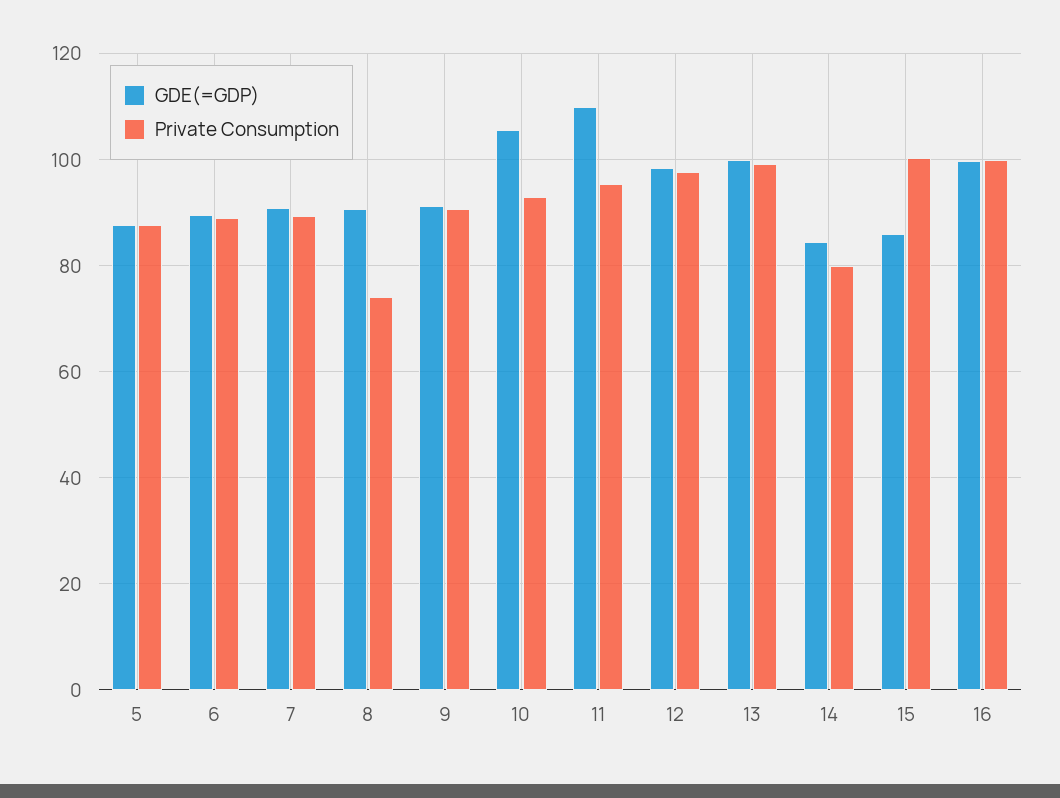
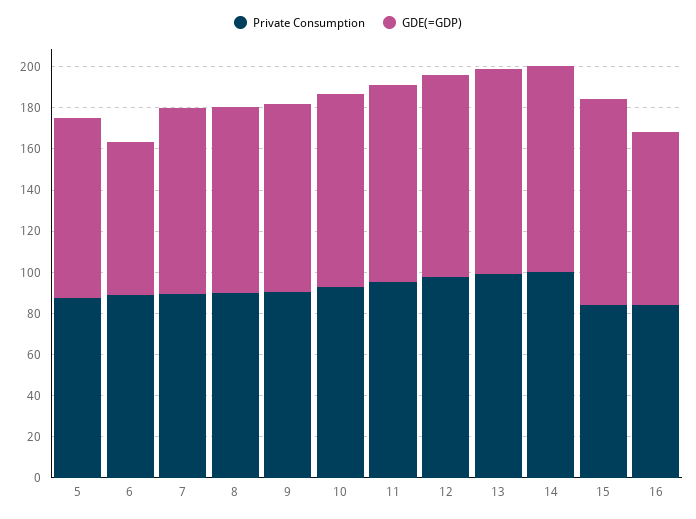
  {
    "GDE(=GDP)": {
      "5": 88,
-     "6": 90,
+     "6": 75,
      "7": 90,
      "8": 90,
      "9": 92,
-     "10": 106,
+     "10": 95,
-     "11": 110,
+     "11": 95,
      "12": 98,
      "13": 100,
-     "14": 84,
+     "14": 100,
-     "15": 86,
+     "15": 100,
-     "16": 100
+     "16": 85
    },
    "Private Consumption": {
      "5": 88,
      "6": 90,
      "7": 90,
-     "8": 74,
+     "8": 90,
      "9": 90,
      "10": 94,
      "11": 96,
      "12": 98,
      "13": 100,
-     "14": 80,
+     "14": 100,
-     "15": 100,
+     "15": 85,
-     "16": 100
+     "16": 85
    }
  }

